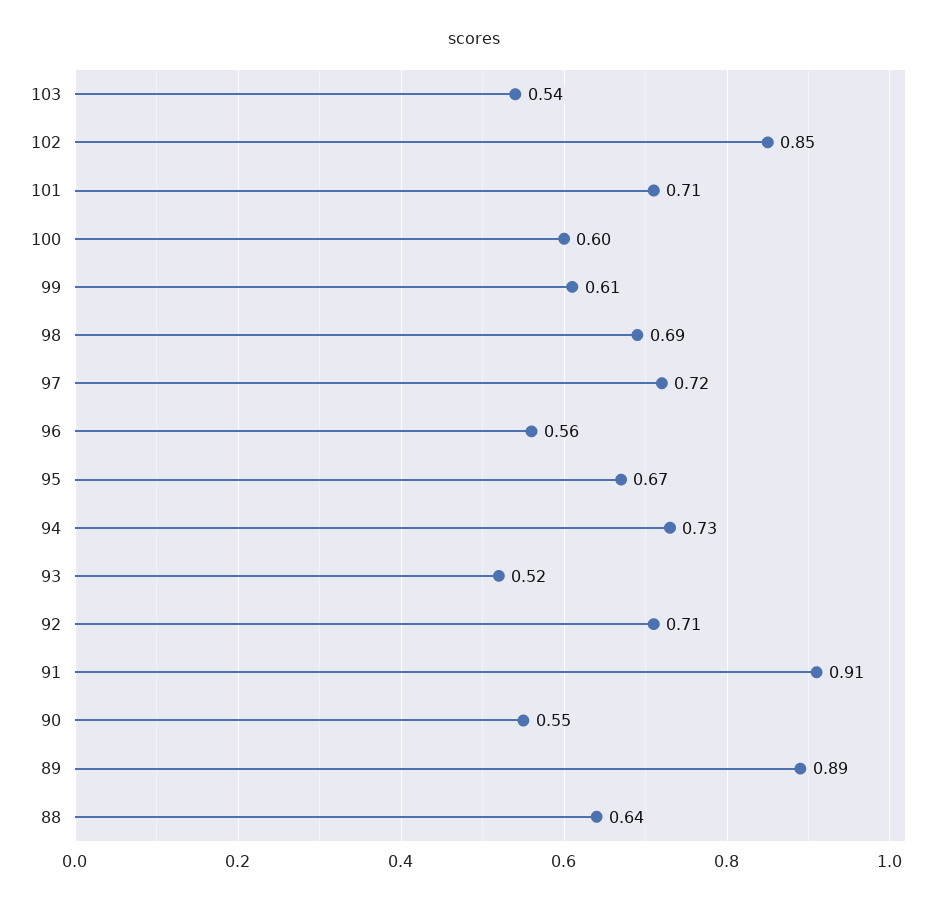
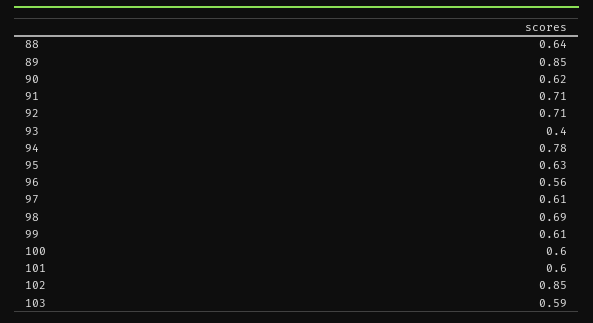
  {
-   "103": 0.54,
+   "103": 0.59,
    "102": 0.85,
-   "101": 0.71,
+   "101": 0.6,
    "100": 0.6,
    "99": 0.61,
    "98": 0.69,
-   "97": 0.72,
+   "97": 0.61,
    "96": 0.56,
-   "95": 0.67,
+   "95": 0.63,
-   "94": 0.73,
+   "94": 0.78,
-   "93": 0.52,
+   "93": 0.4,
    "92": 0.71,
-   "91": 0.91,
+   "91": 0.71,
-   "90": 0.55,
+   "90": 0.62,
-   "89": 0.89,
+   "89": 0.85,
    "88": 0.64
  }

